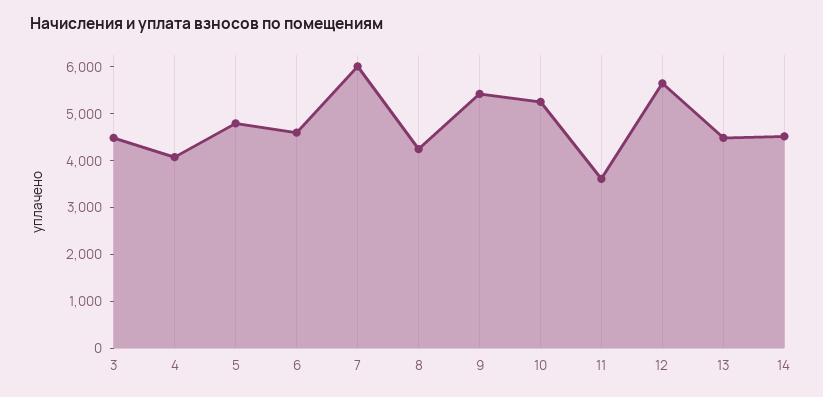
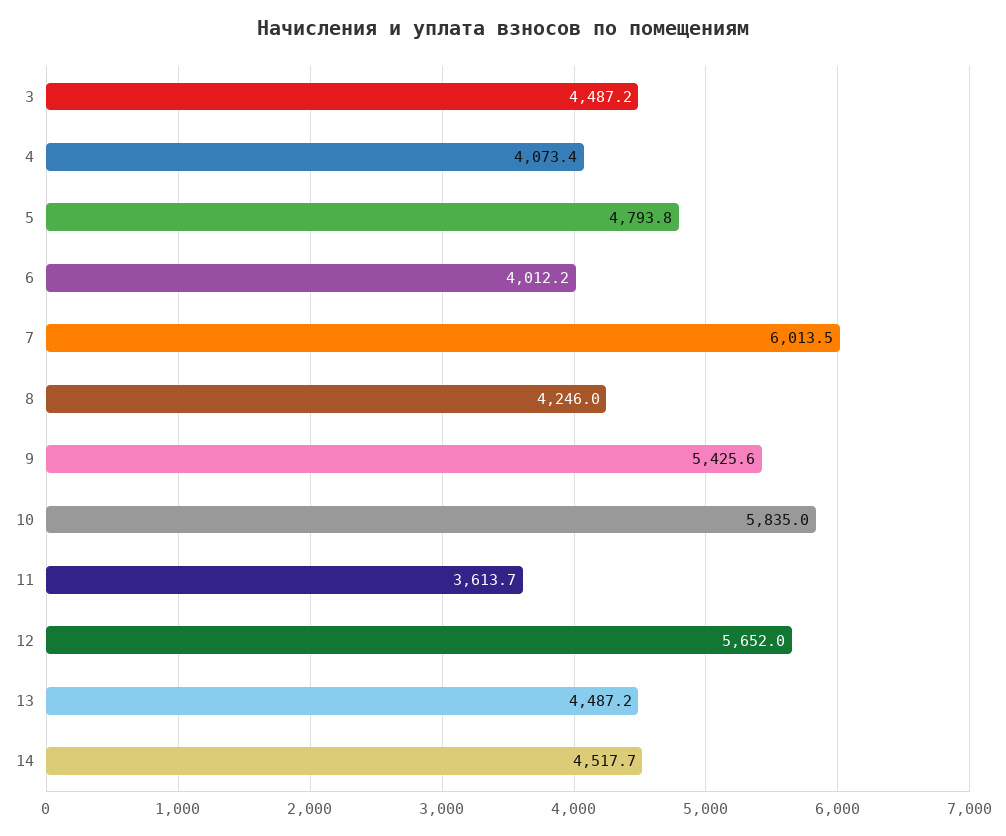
  {
    "3": 4487.2,
    "4": 4073.4,
    "5": 4793.8,
-   "6": 4600,
+   "6": 4012.2,
    "7": 6013.5,
    "8": 4246,
    "9": 5425.6,
-   "10": 5200,
+   "10": 5835,
    "11": 3613.7,
    "12": 5652,
    "13": 4487.2,
    "14": 4517.7
  }

